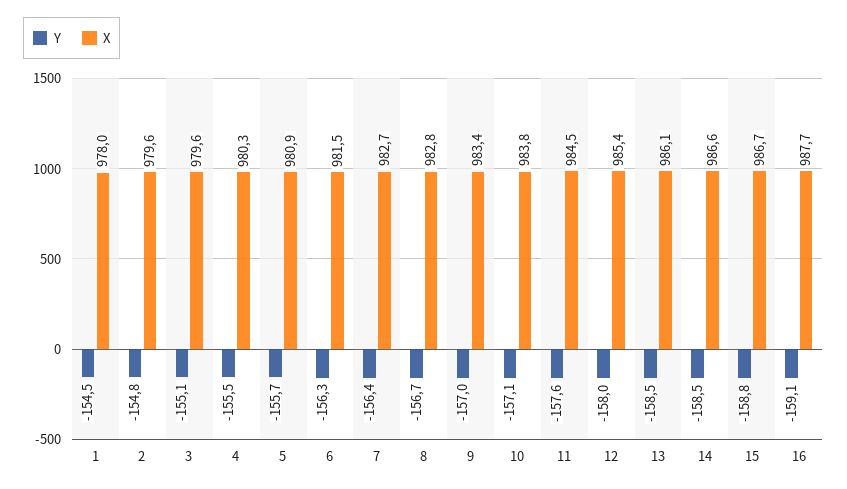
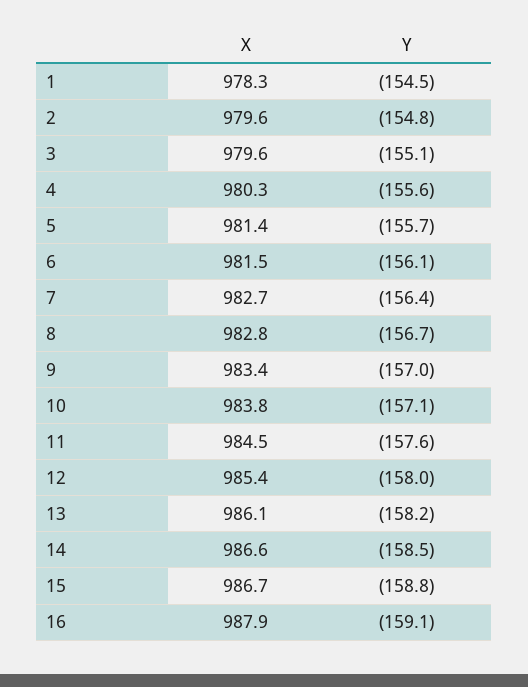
  {
    "Y": {
      "1": -154.5,
      "2": -154.8,
      "3": -155.1,
-     "4": -155.5,
+     "4": -155.6,
      "5": -155.7,
-     "6": -156.3,
+     "6": -156.1,
      "7": -156.4,
      "8": -156.7,
      "9": -157,
      "10": -157.1,
      "11": -157.6,
      "12": -158,
-     "13": -158.5,
+     "13": -158.2,
      "14": -158.5,
      "15": -158.8,
      "16": -159.1
    },
    "X": {
-     "1": 978,
+     "1": 978.3,
      "2": 979.6,
      "3": 979.6,
      "4": 980.3,
-     "5": 980.9,
+     "5": 981.4,
      "6": 981.5,
      "7": 982.7,
      "8": 982.8,
      "9": 983.4,
      "10": 983.8,
      "11": 984.5,
      "12": 985.4,
      "13": 986.1,
      "14": 986.6,
      "15": 986.7,
-     "16": 987.7
+     "16": 987.9
    }
  }

